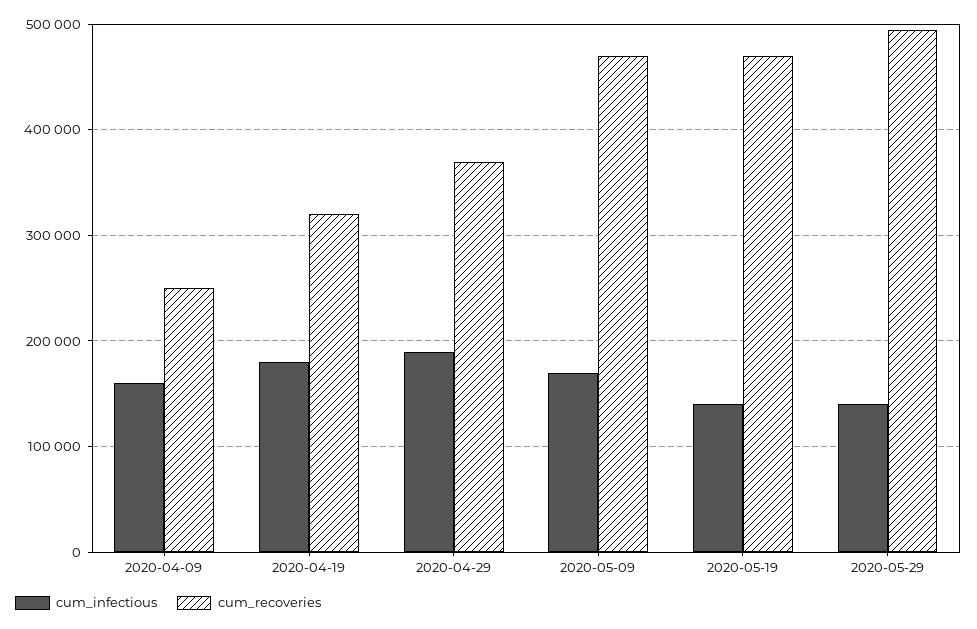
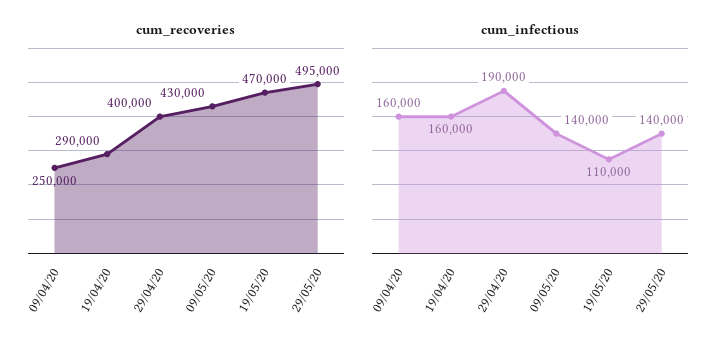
  {
    "cum_infectious": {
      "2020-04-09": 160000,
-     "2020-04-19": 180000,
+     "2020-04-19": 160000,
      "2020-04-29": 190000,
-     "2020-05-09": 170000,
+     "2020-05-09": 140000,
-     "2020-05-19": 140000,
+     "2020-05-19": 110000,
      "2020-05-29": 140000
    },
    "cum_recoveries": {
      "2020-04-09": 250000,
-     "2020-04-19": 320000,
+     "2020-04-19": 290000,
-     "2020-04-29": 370000,
+     "2020-04-29": 400000,
-     "2020-05-09": 470000,
+     "2020-05-09": 430000,
      "2020-05-19": 470000,
      "2020-05-29": 495000
    }
  }

